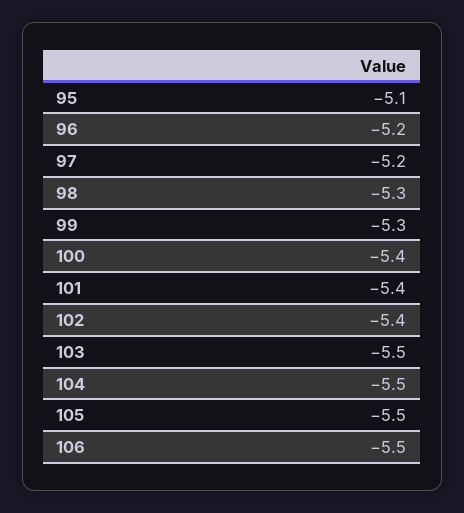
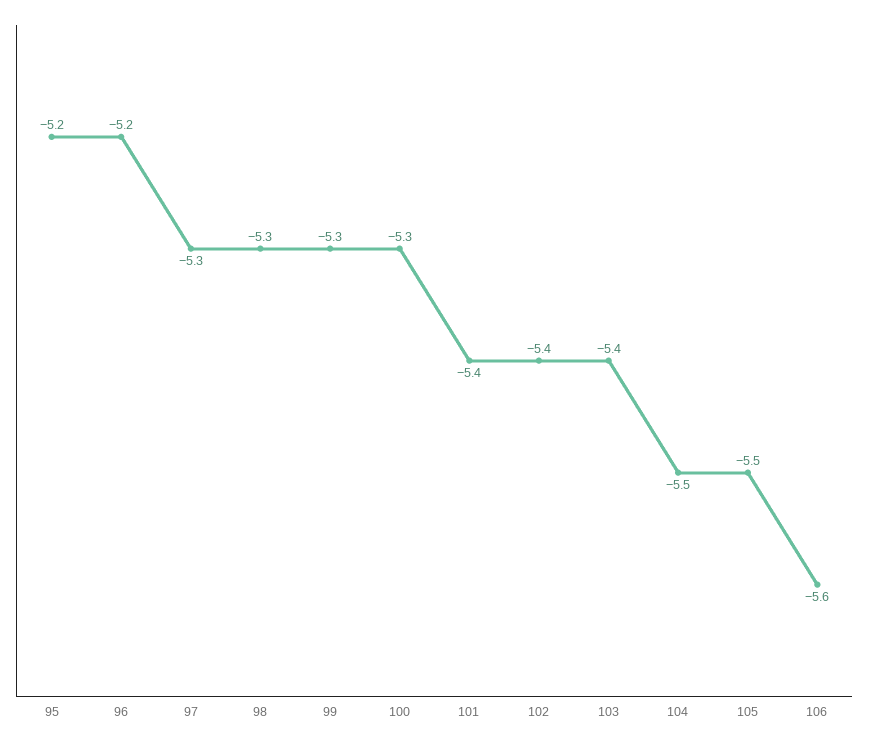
  {
-   "95": -5.1,
+   "95": -5.2,
    "96": -5.2,
-   "97": -5.2,
+   "97": -5.3,
    "98": -5.3,
    "99": -5.3,
-   "100": -5.4,
+   "100": -5.3,
    "101": -5.4,
    "102": -5.4,
-   "103": -5.5,
+   "103": -5.4,
    "104": -5.5,
    "105": -5.5,
-   "106": -5.5
+   "106": -5.6
  }

